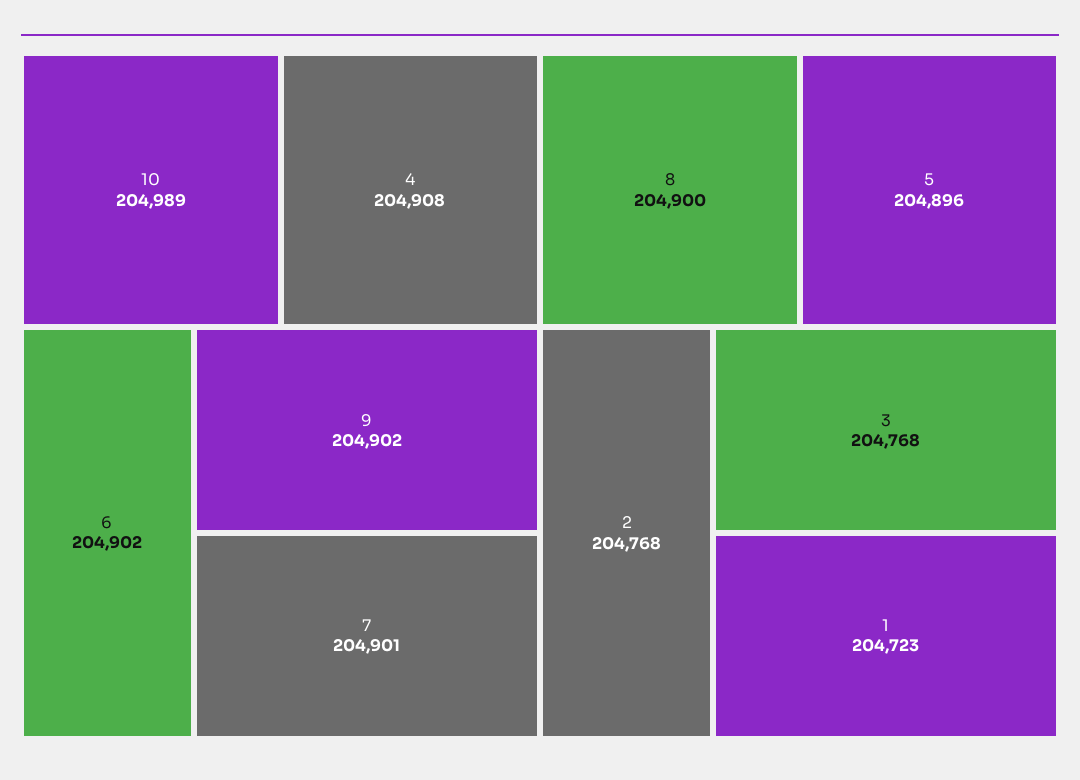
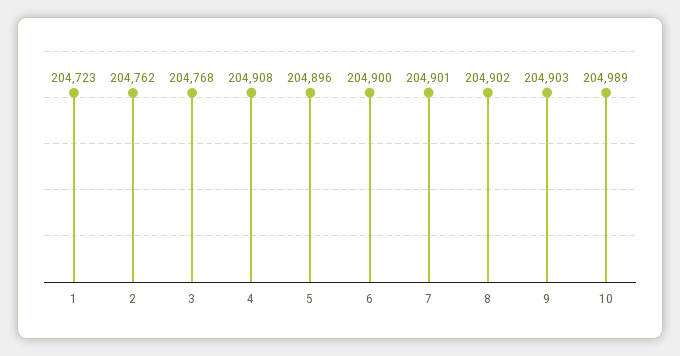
  {
    "10": 204989,
    "4": 204908,
-   "6": 204902,
+   "6": 204900,
-   "9": 204902,
+   "9": 204903,
    "7": 204901,
-   "8": 204900,
+   "8": 204902,
    "5": 204896,
-   "2": 204768,
+   "2": 204762,
    "3": 204768,
    "1": 204723
  }

